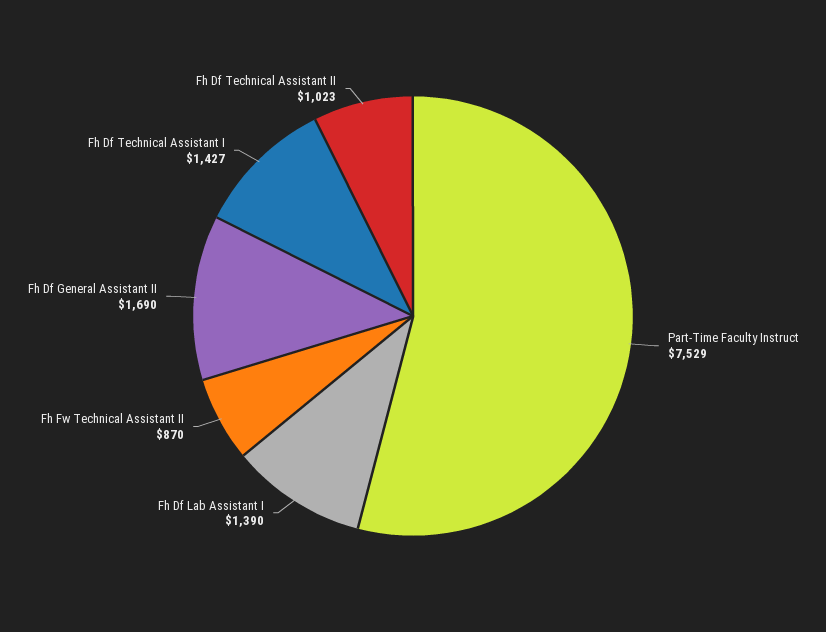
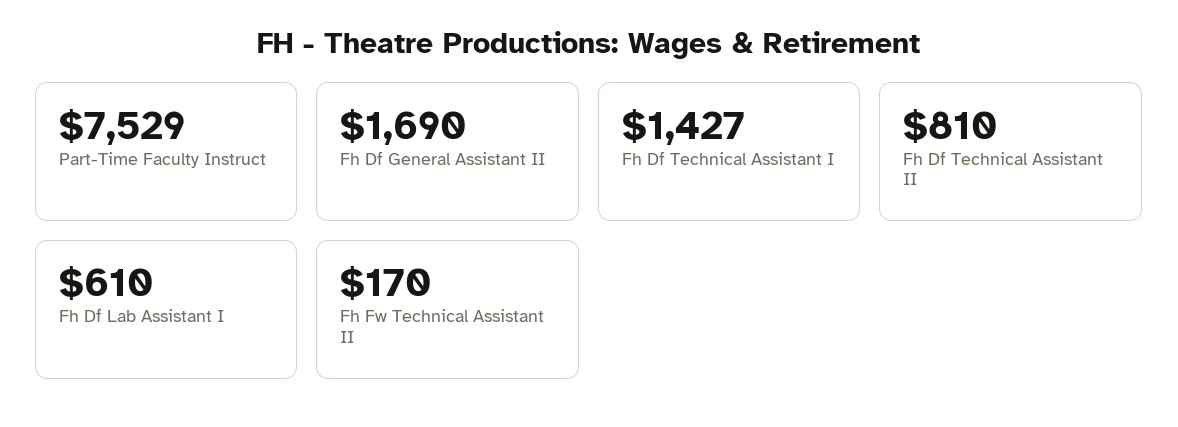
  {
    "Part-Time Faculty Instruct": 7529,
-   "Fh Df Lab Assistant I": 1390,
+   "Fh Df Lab Assistant I": 610,
-   "Fh Fw Technical Assistant II": 870,
+   "Fh Fw Technical Assistant II": 170,
    "Fh Df General Assistant II": 1690,
    "Fh Df Technical Assistant I": 1427,
-   "Fh Df Technical Assistant II": 1023
+   "Fh Df Technical Assistant II": 810
  }

